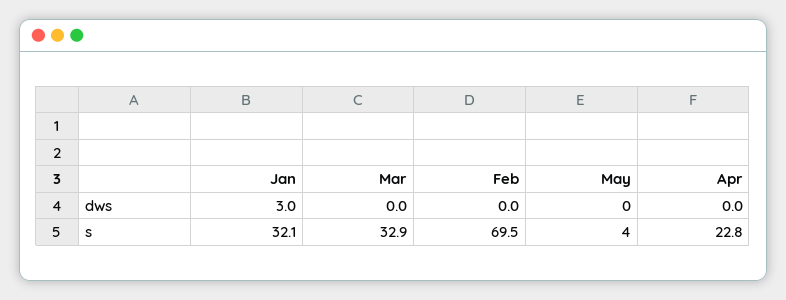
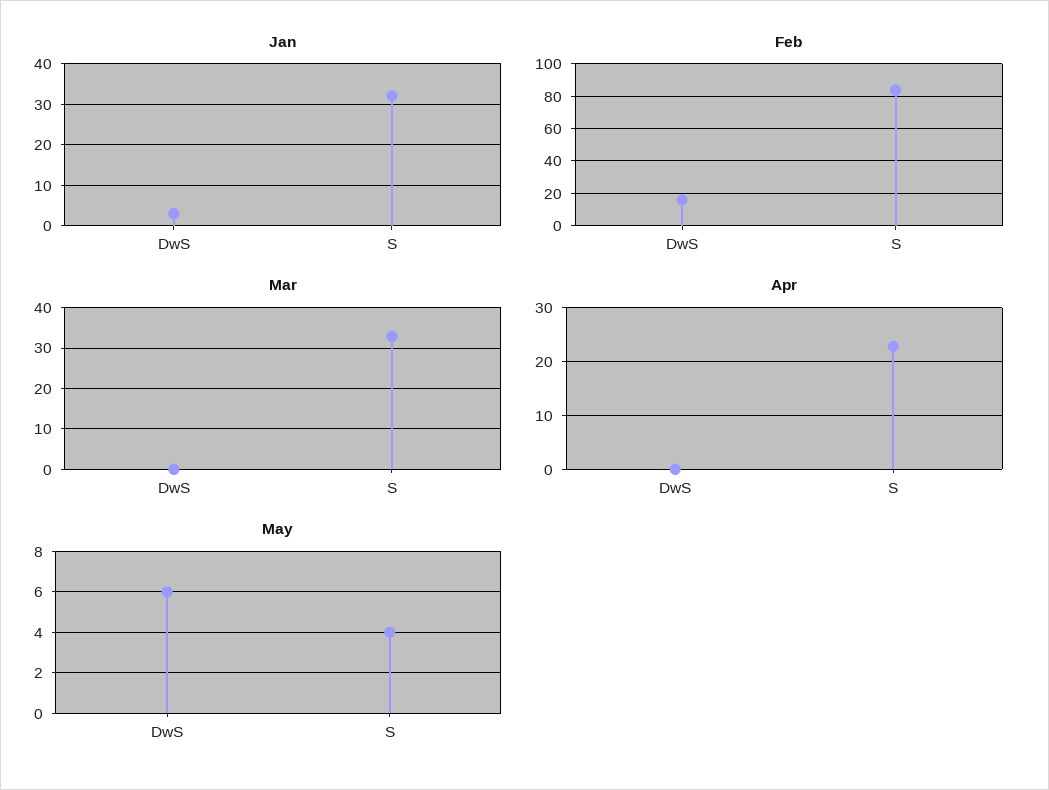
  {
    "Jan": {
      "dws": 3,
      "s": 32.1
    },
    "Mar": {
      "dws": 0,
      "s": 32.9
    },
    "Feb": {
-     "dws": 0,
+     "dws": 15,
-     "s": 69.5
+     "s": 85
    },
    "May": {
-     "dws": 0,
+     "dws": 6,
      "s": 4
    },
    "Apr": {
      "dws": 0,
      "s": 22.8
    }
  }

